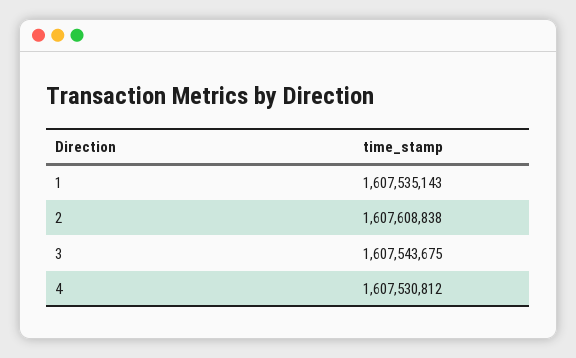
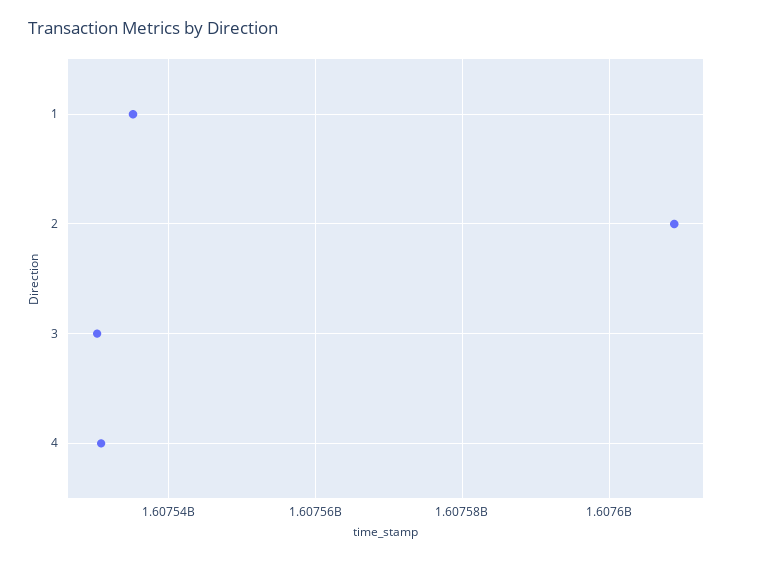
  {
    "1": 1607535143,
    "2": 1607608838,
-   "3": 1607543675,
+   "3": 1607530000,
    "4": 1607530812
  }

